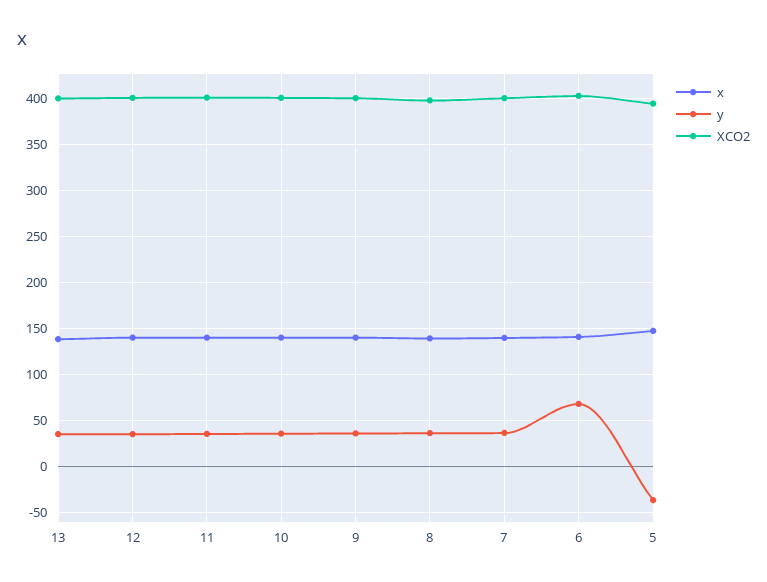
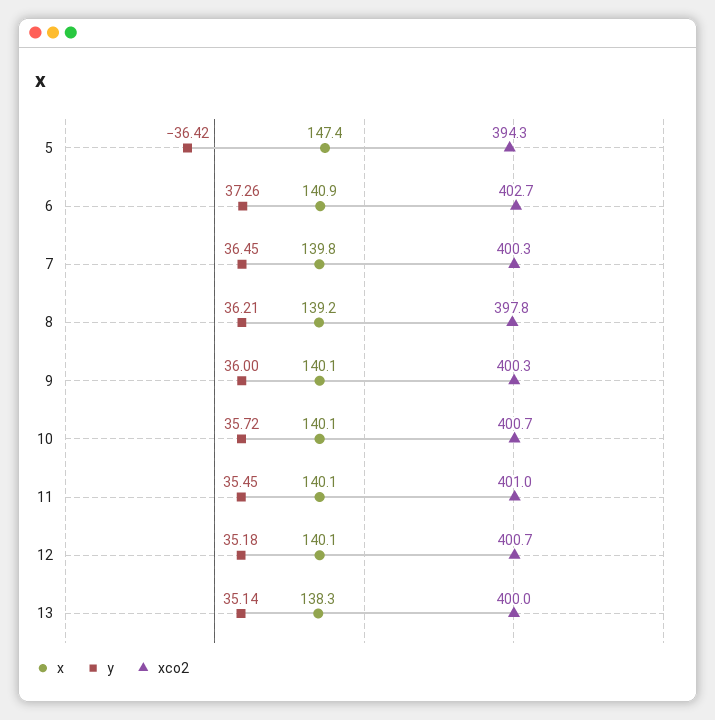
  {
    "x": {
      "13": 138.3,
      "12": 140.1,
      "11": 140.1,
      "10": 140.1,
      "9": 140.1,
      "8": 139.2,
      "7": 139.8,
      "6": 140.9,
      "5": 147.4
    },
    "y": {
      "13": 35.14,
      "12": 35.18,
      "11": 35.45,
      "10": 35.72,
      "9": 36,
      "8": 36.21,
      "7": 36.45,
-     "6": 70,
+     "6": 37.26,
      "5": -36.42
    },
    "XCO2": {
      "13": 400,
      "12": 400.7,
      "11": 401,
      "10": 400.7,
      "9": 400.3,
      "8": 397.8,
      "7": 400.3,
      "6": 402.7,
      "5": 394.3
    }
  }

